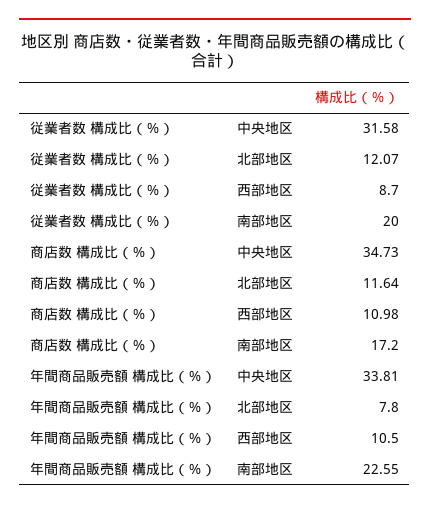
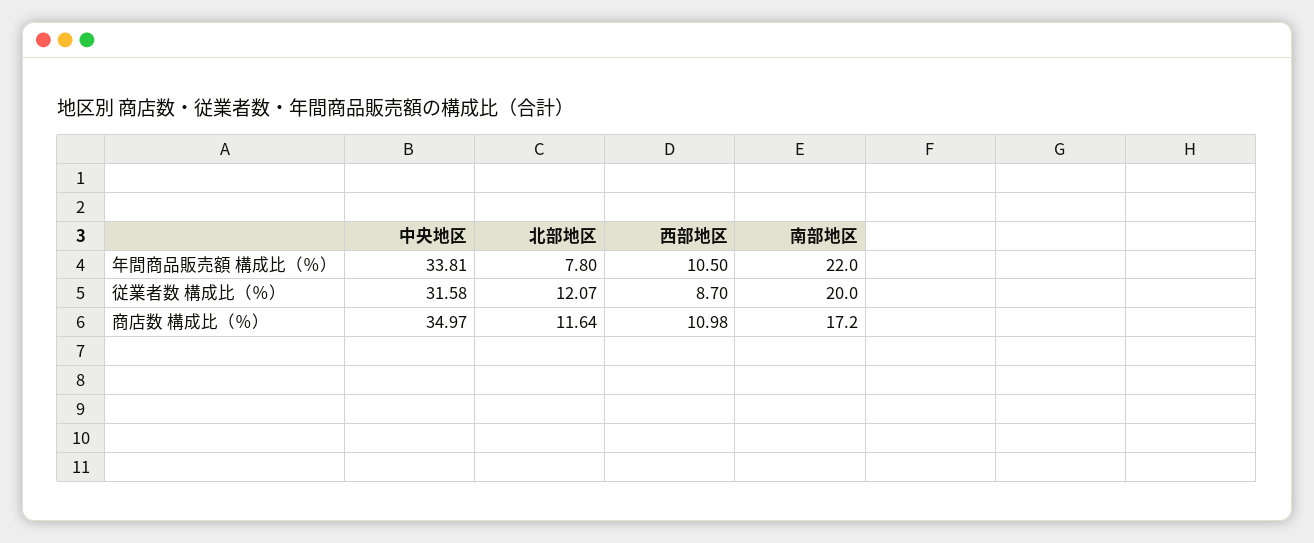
  {
    "従業者数 構成比（％）": {
      "中央地区": 31.58,
      "北部地区": 12.07,
      "西部地区": 8.7,
      "南部地区": 20
    },
    "商店数 構成比（％）": {
-     "中央地区": 34.73,
+     "中央地区": 34.97,
      "北部地区": 11.64,
      "西部地区": 10.98,
      "南部地区": 17.2
    },
    "年間商品販売額 構成比（％）": {
      "中央地区": 33.81,
      "北部地区": 7.8,
      "西部地区": 10.5,
-     "南部地区": 22.55
+     "南部地区": 22
    }
  }

